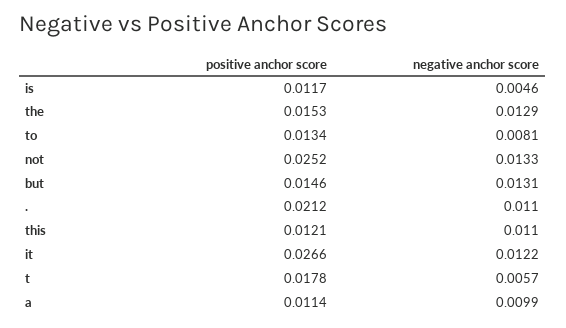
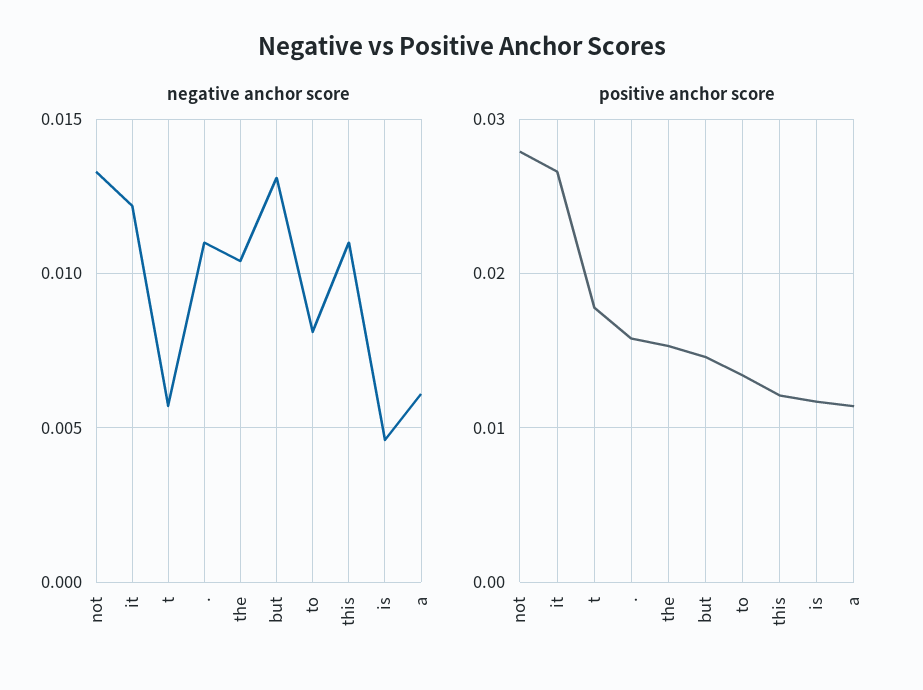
  {
    "positive anchor score": {
      "is": 0.0117,
      "the": 0.0153,
      "to": 0.0134,
-     "not": 0.0252,
+     "not": 0.028,
      "but": 0.0146,
-     ".": 0.0212,
+     ".": 0.016,
      "this": 0.0121,
      "it": 0.0266,
      "t": 0.0178,
      "a": 0.0114
    },
    "negative anchor score": {
      "is": 0.0046,
-     "the": 0.0129,
+     "the": 0.0105,
      "to": 0.0081,
      "not": 0.0133,
      "but": 0.0131,
      ".": 0.011,
      "this": 0.011,
      "it": 0.0122,
      "t": 0.0057,
-     "a": 0.0099
+     "a": 0.006
    }
  }

